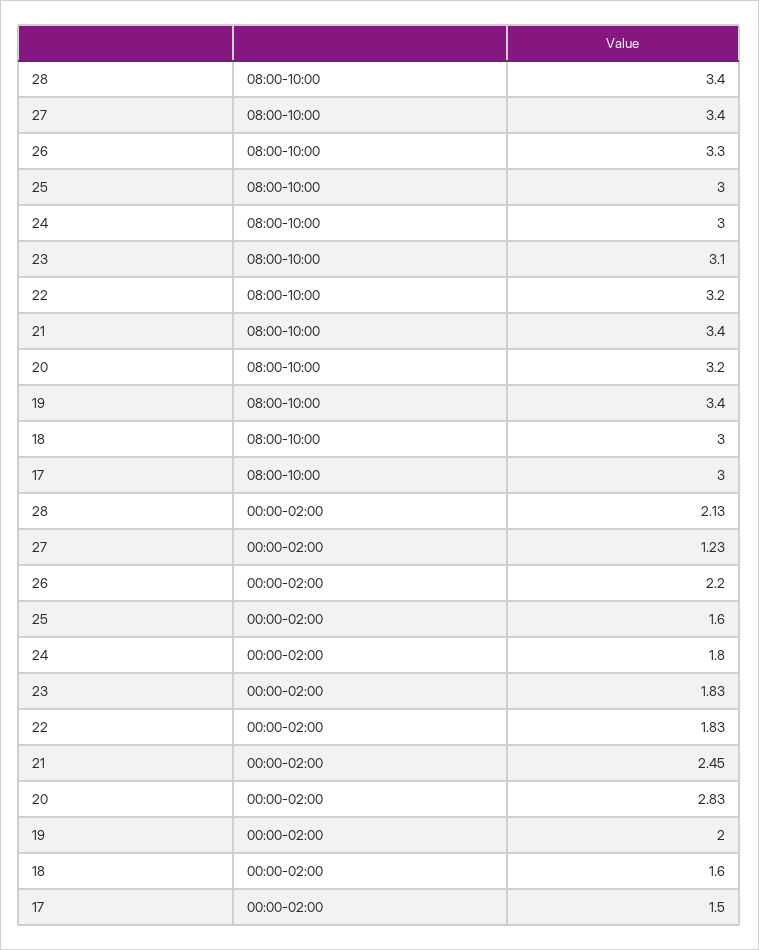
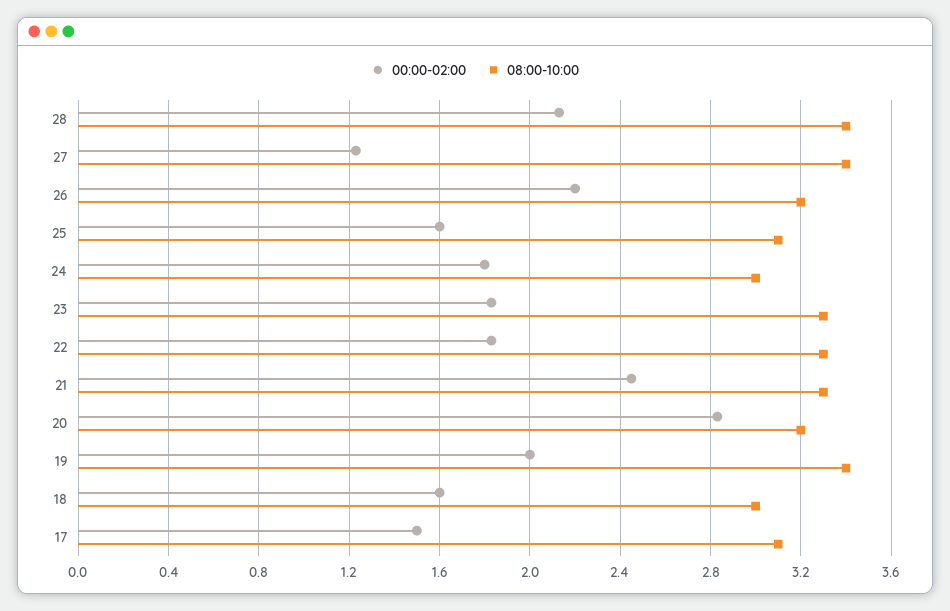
  {
    "08:00-10:00": {
      "28": 3.4,
      "27": 3.4,
-     "26": 3.3,
+     "26": 3.2,
-     "25": 3,
+     "25": 3.1,
      "24": 3,
-     "23": 3.1,
+     "23": 3.3,
-     "22": 3.2,
+     "22": 3.3,
-     "21": 3.4,
+     "21": 3.3,
      "20": 3.2,
      "19": 3.4,
      "18": 3,
-     "17": 3
+     "17": 3.1
    },
    "00:00-02:00": {
      "28": 2.13,
      "27": 1.23,
      "26": 2.2,
      "25": 1.6,
      "24": 1.8,
      "23": 1.83,
      "22": 1.83,
      "21": 2.45,
      "20": 2.83,
      "19": 2,
      "18": 1.6,
      "17": 1.5
    }
  }

